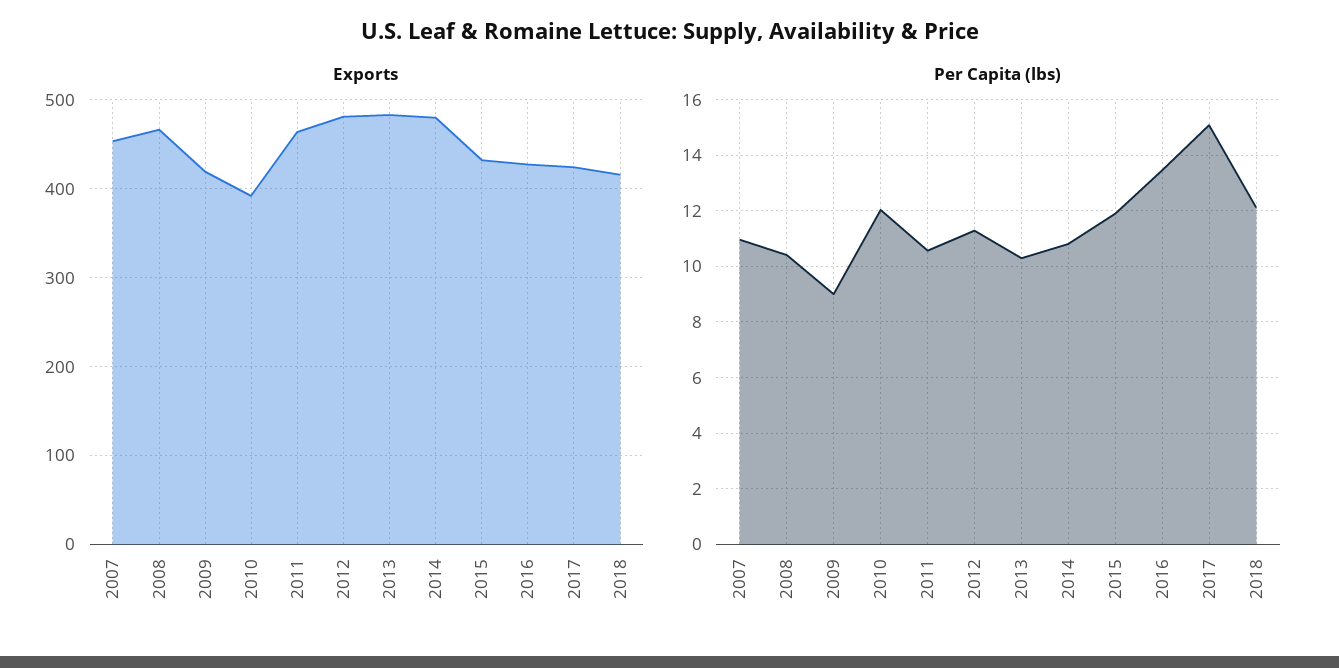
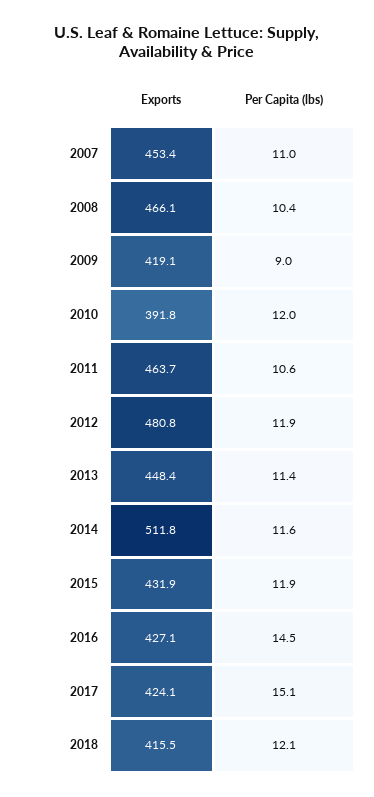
  {
    "Exports": {
      "2007": 453.4,
      "2008": 466.1,
      "2009": 419.1,
      "2010": 391.8,
      "2011": 463.7,
      "2012": 480.8,
-     "2013": 480,
+     "2013": 448.4,
-     "2014": 480,
+     "2014": 511.8,
      "2015": 431.9,
      "2016": 427.1,
      "2017": 424.1,
      "2018": 415.5
    },
    "Per Capita (lbs)": {
      "2007": 11,
      "2008": 10.4,
      "2009": 9,
      "2010": 12,
      "2011": 10.6,
-     "2012": 11.25,
+     "2012": 11.9,
-     "2013": 10.25,
+     "2013": 11.4,
-     "2014": 10.75,
+     "2014": 11.6,
      "2015": 11.9,
-     "2016": 13.5,
+     "2016": 14.5,
      "2017": 15.1,
      "2018": 12.1
    }
  }

